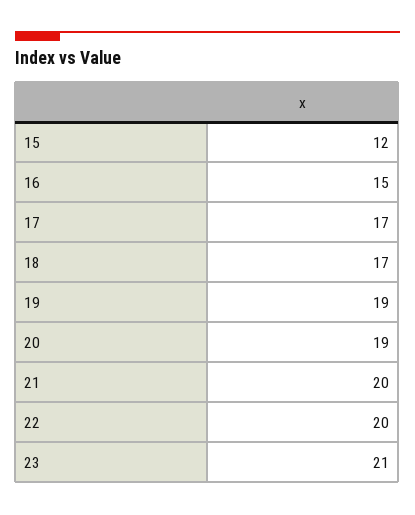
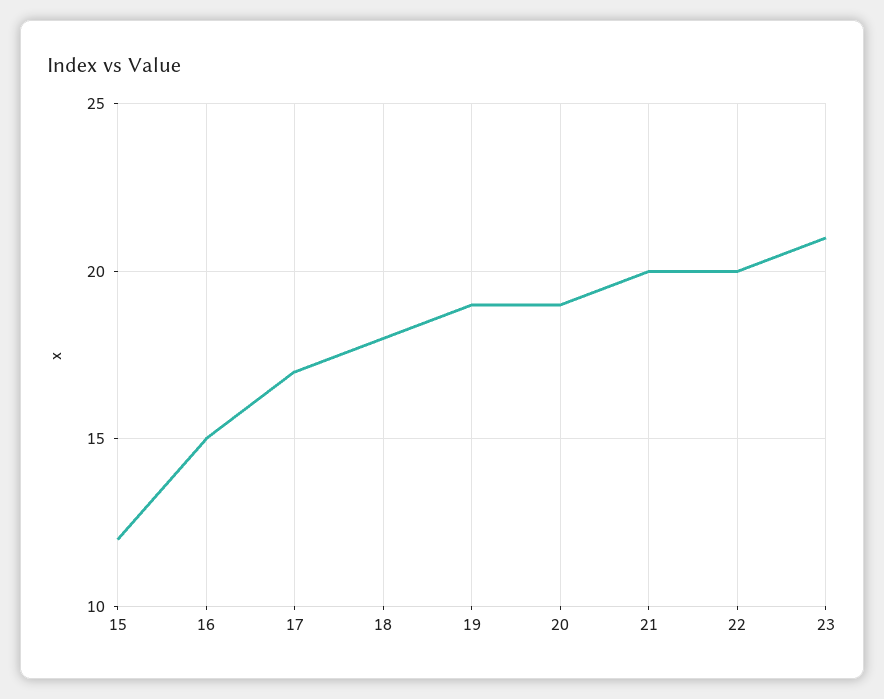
  {
    "15": 12,
    "16": 15,
    "17": 17,
-   "18": 17,
+   "18": 18,
    "19": 19,
    "20": 19,
    "21": 20,
    "22": 20,
    "23": 21
  }

